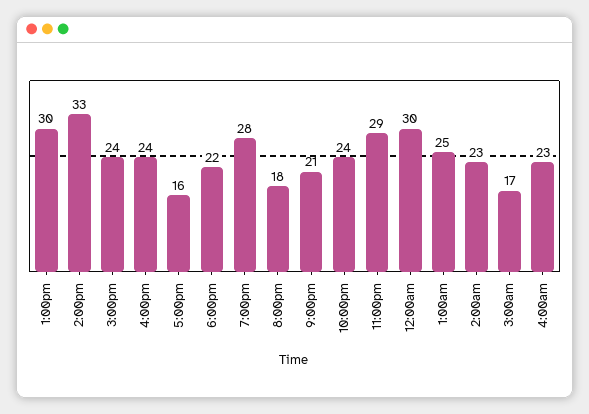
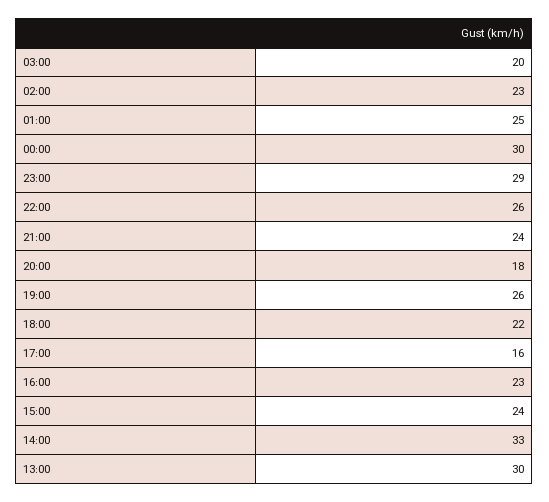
  {
    "1:00pm": 30,
    "2:00pm": 33,
    "3:00pm": 24,
-   "4:00pm": 24,
+   "4:00pm": 23,
    "5:00pm": 16,
    "6:00pm": 22,
-   "7:00pm": 28,
+   "7:00pm": 26,
    "8:00pm": 18,
-   "9:00pm": 21,
+   "9:00pm": 24,
-   "10:00pm": 24,
+   "10:00pm": 26,
    "11:00pm": 29,
    "12:00am": 30,
    "1:00am": 25,
    "2:00am": 23,
-   "3:00am": 17,
+   "3:00am": 20
-   "4:00am": 23
  }

